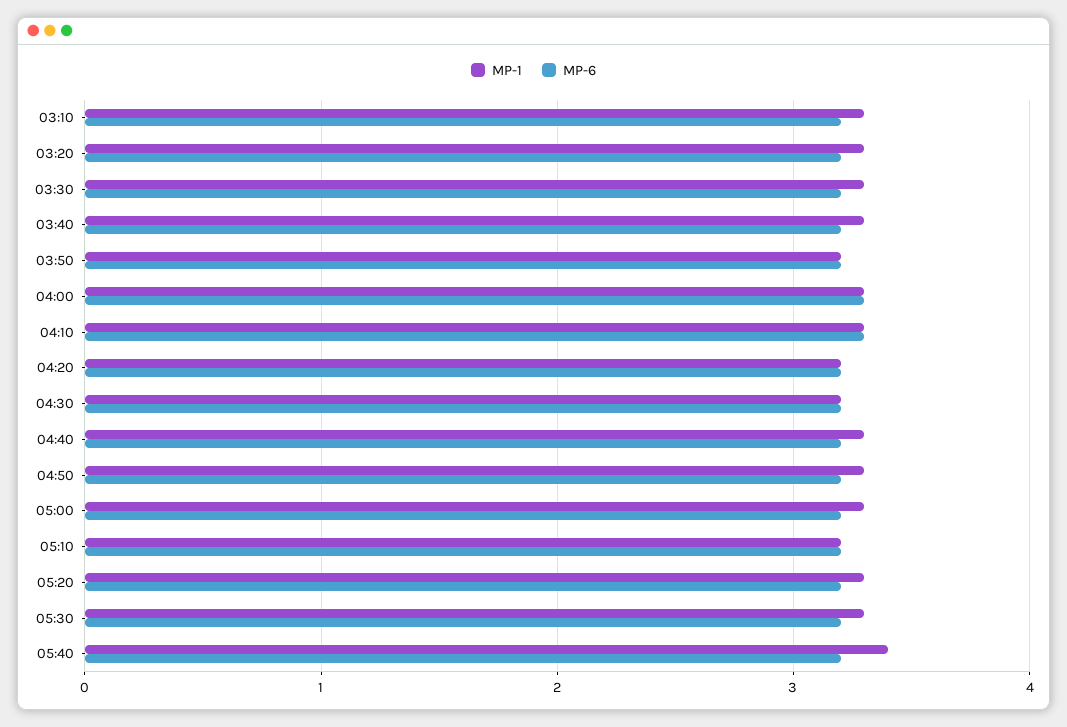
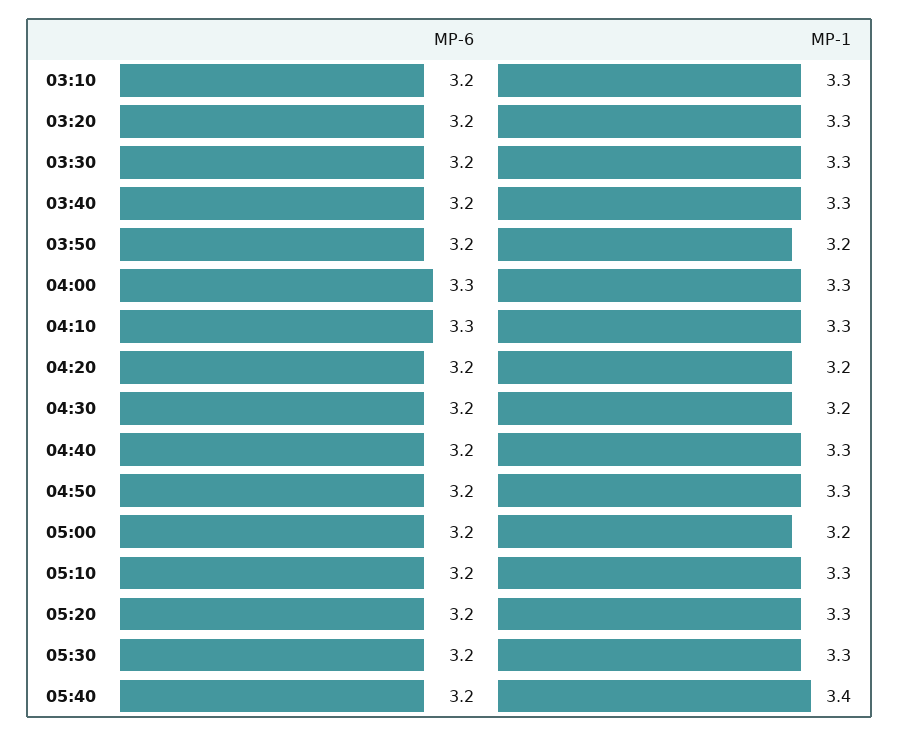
  {
    "MP-1": {
      "03:10": 3.3,
      "03:20": 3.3,
      "03:30": 3.3,
      "03:40": 3.3,
      "03:50": 3.2,
      "04:00": 3.3,
      "04:10": 3.3,
      "04:20": 3.2,
      "04:30": 3.2,
      "04:40": 3.3,
      "04:50": 3.3,
-     "05:00": 3.3,
+     "05:00": 3.2,
-     "05:10": 3.2,
+     "05:10": 3.3,
      "05:20": 3.3,
      "05:30": 3.3,
      "05:40": 3.4
    },
    "MP-6": {
      "03:10": 3.2,
      "03:20": 3.2,
      "03:30": 3.2,
      "03:40": 3.2,
      "03:50": 3.2,
      "04:00": 3.3,
      "04:10": 3.3,
      "04:20": 3.2,
      "04:30": 3.2,
      "04:40": 3.2,
      "04:50": 3.2,
      "05:00": 3.2,
      "05:10": 3.2,
      "05:20": 3.2,
      "05:30": 3.2,
      "05:40": 3.2
    }
  }

